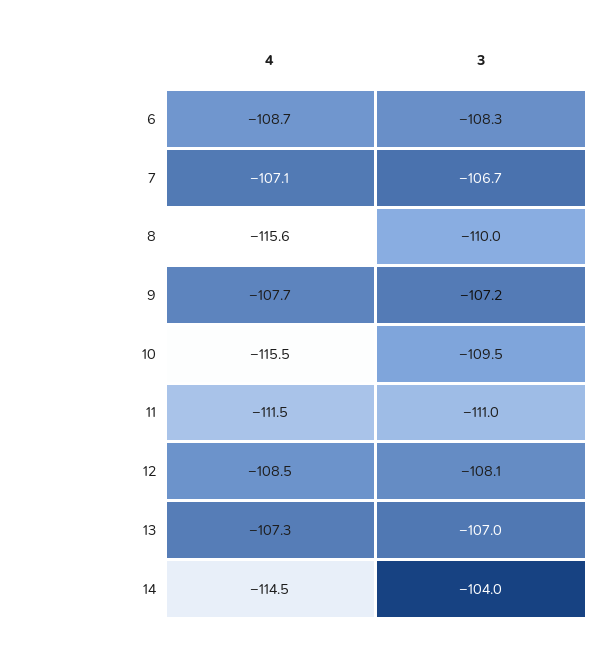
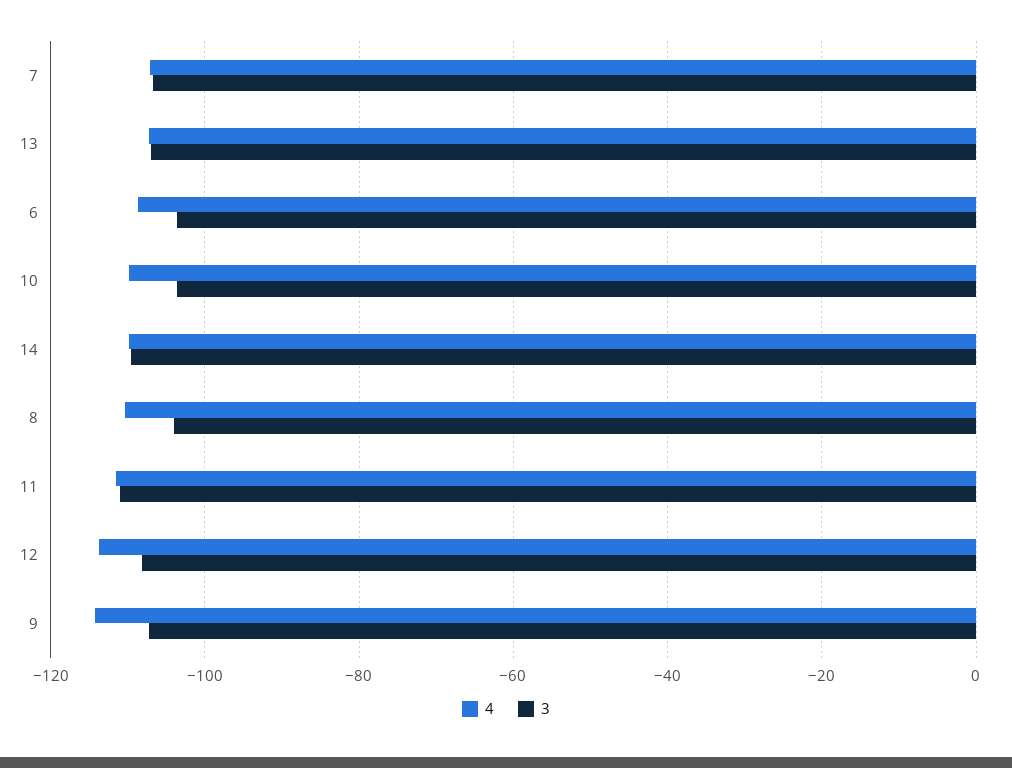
  {
    "4": {
      "6": -108.7,
      "7": -107.1,
-     "8": -115.6,
+     "8": -110,
-     "9": -107.7,
+     "9": -114,
-     "10": -115.5,
+     "10": -110,
      "11": -111.5,
-     "12": -108.5,
+     "12": -114,
      "13": -107.3,
-     "14": -114.5
+     "14": -110
    },
    "3": {
-     "6": -108.3,
+     "6": -104,
      "7": -106.7,
-     "8": -110,
+     "8": -104,
      "9": -107.2,
-     "10": -109.5,
+     "10": -104,
      "11": -111,
      "12": -108.1,
      "13": -107,
-     "14": -104
+     "14": -110
    }
  }

